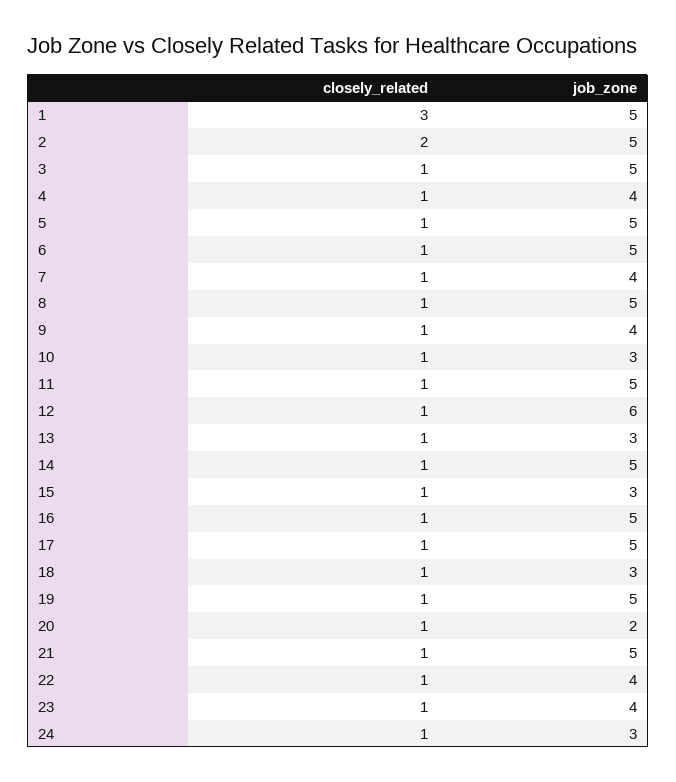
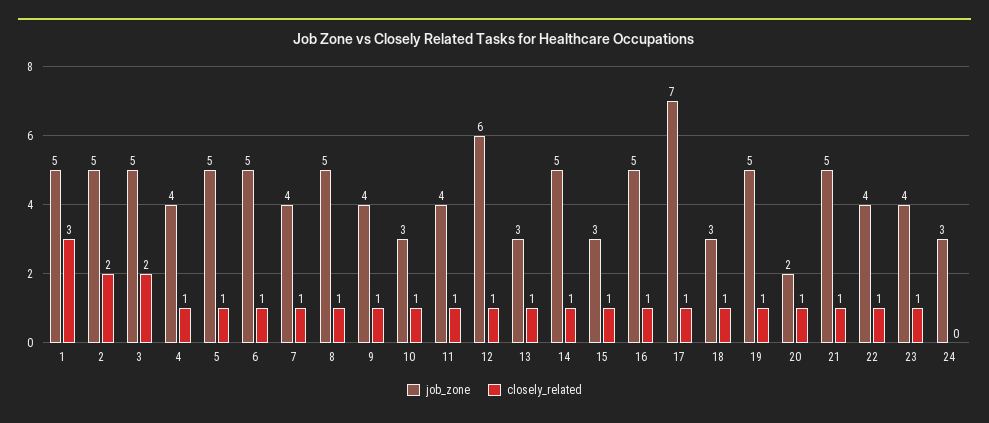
  {
    "closely_related": {
      "1": 3,
      "2": 2,
-     "3": 1,
+     "3": 2,
      "4": 1,
      "5": 1,
      "6": 1,
      "7": 1,
      "8": 1,
      "9": 1,
      "10": 1,
      "11": 1,
      "12": 1,
      "13": 1,
      "14": 1,
      "15": 1,
      "16": 1,
      "17": 1,
      "18": 1,
      "19": 1,
      "20": 1,
      "21": 1,
      "22": 1,
      "23": 1,
-     "24": 1
+     "24": 0
    },
    "job_zone": {
      "1": 5,
      "2": 5,
      "3": 5,
      "4": 4,
      "5": 5,
      "6": 5,
      "7": 4,
      "8": 5,
      "9": 4,
      "10": 3,
-     "11": 5,
+     "11": 4,
      "12": 6,
      "13": 3,
      "14": 5,
      "15": 3,
      "16": 5,
-     "17": 5,
+     "17": 7,
      "18": 3,
      "19": 5,
      "20": 2,
      "21": 5,
      "22": 4,
      "23": 4,
      "24": 3
    }
  }

